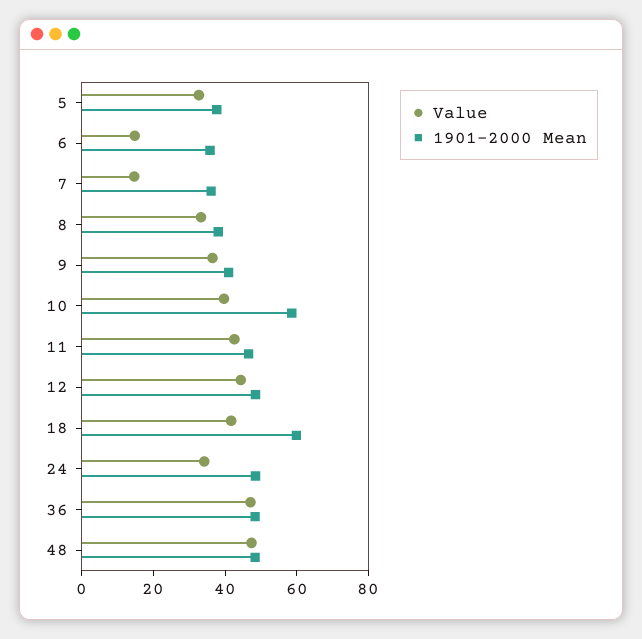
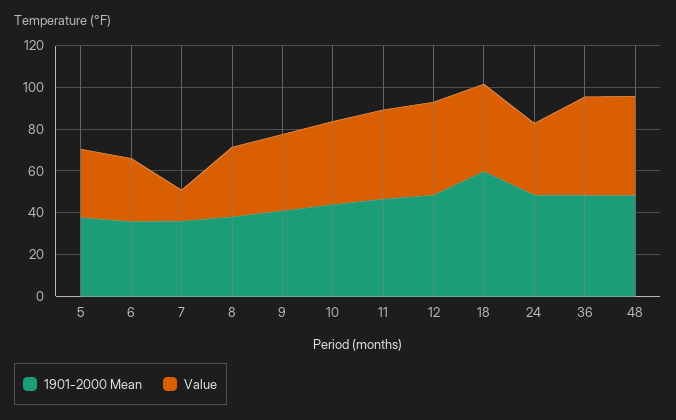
  {
    "Value": {
      "5": 35,
-     "6": 15,
+     "6": 30,
      "7": 15,
      "8": 35,
      "9": 35,
      "10": 40,
      "11": 45,
      "12": 45,
      "18": 40,
      "24": 35,
      "36": 45,
      "48": 45
    },
    "1901-2000 Mean": {
      "5": 40,
      "6": 35,
      "7": 35,
      "8": 40,
      "9": 40,
-     "10": 60,
+     "10": 45,
      "11": 45,
      "12": 50,
      "18": 60,
      "24": 50,
      "36": 50,
      "48": 50
    }
  }

